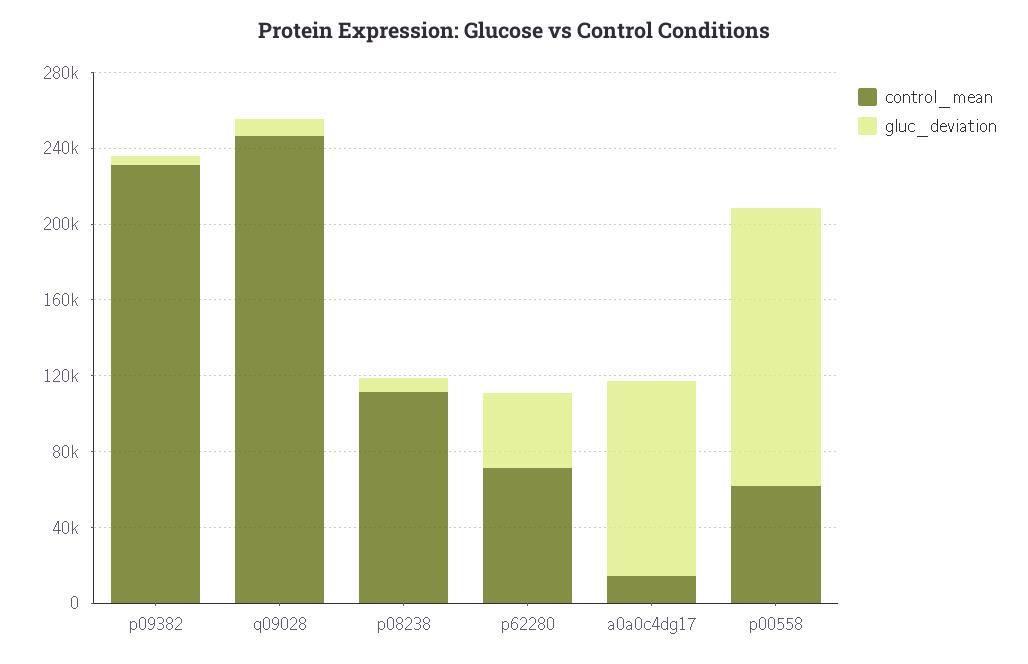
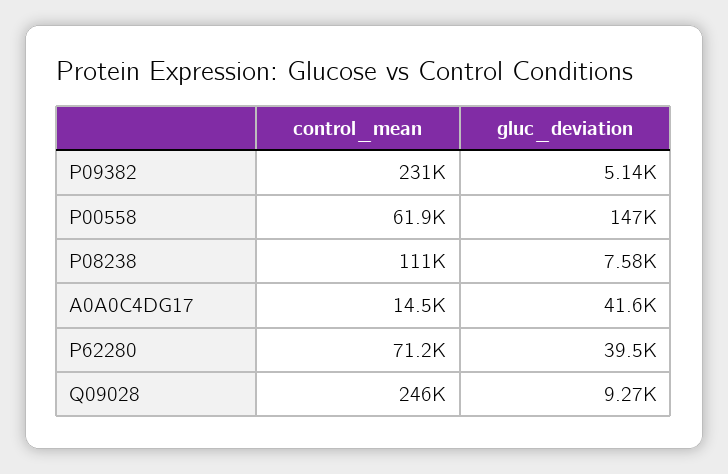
  {
    "control_mean": {
      "p09382": 231000,
      "q09028": 246000,
      "p08238": 111000,
      "p62280": 71200,
      "a0a0c4dg17": 14500,
      "p00558": 61900
    },
    "gluc_deviation": {
      "p09382": 5140,
      "q09028": 9270,
      "p08238": 7580,
      "p62280": 39500,
-     "a0a0c4dg17": 100000,
+     "a0a0c4dg17": 41600,
      "p00558": 147000
    }
  }

